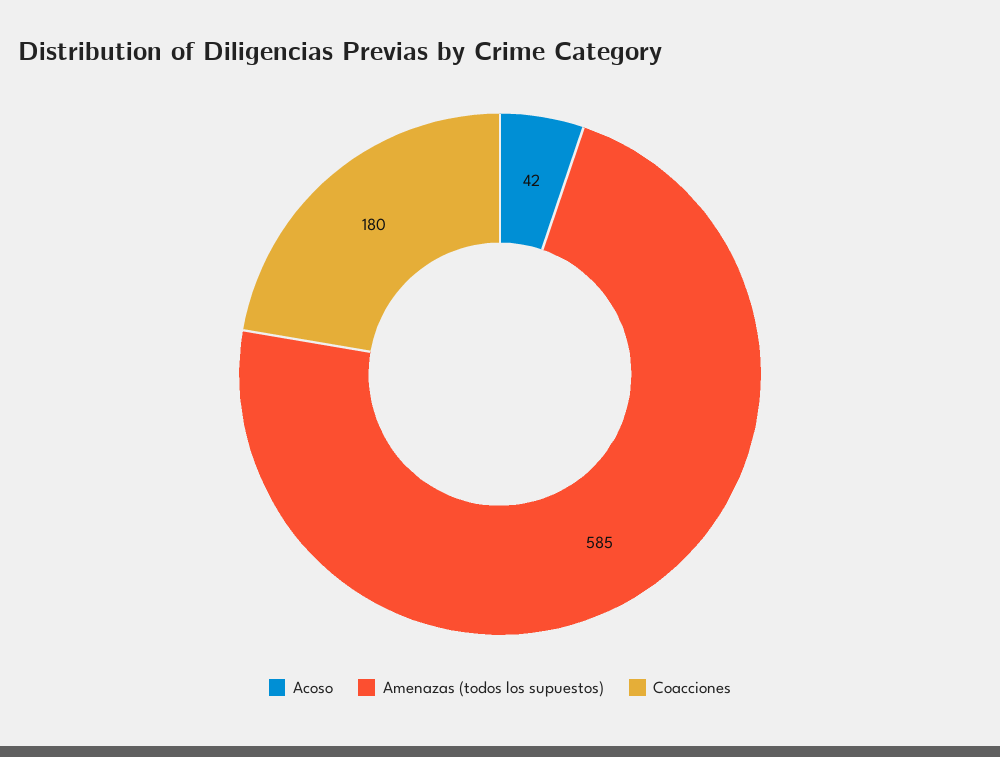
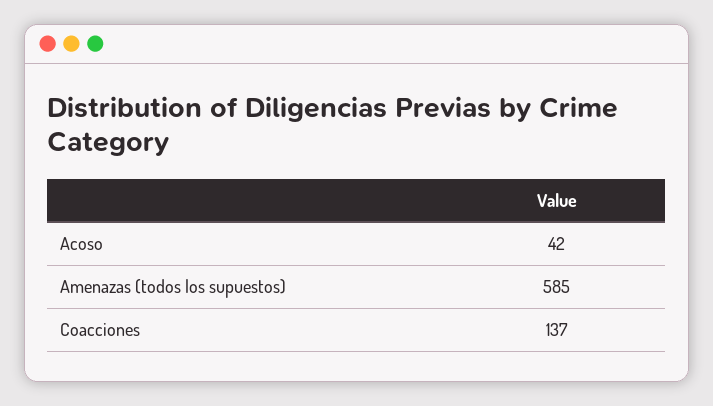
  {
    "Acoso": 42,
    "Amenazas (todos los supuestos)": 585,
-   "Coacciones": 180
+   "Coacciones": 137
  }

